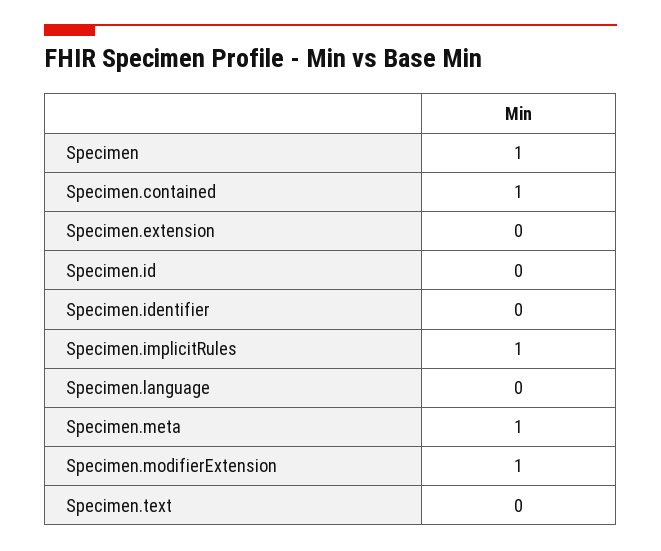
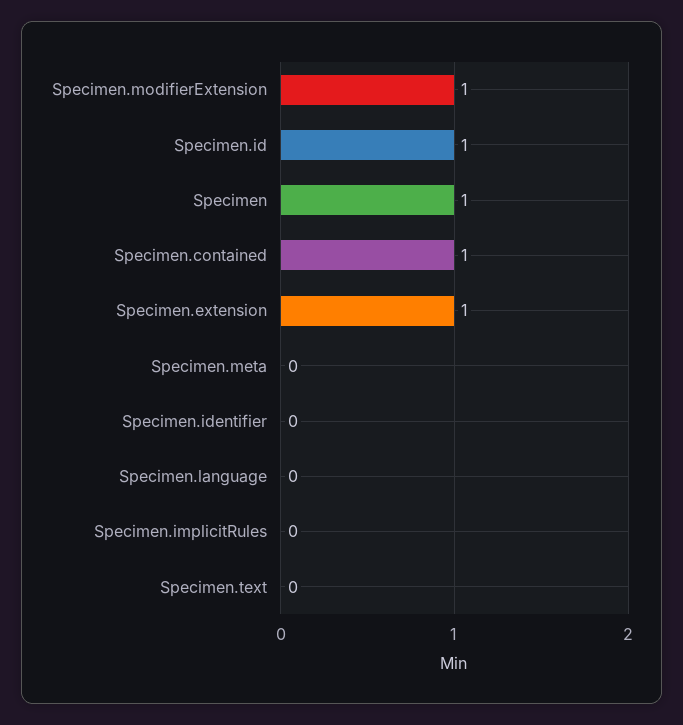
  {
    "Specimen": 1,
    "Specimen.contained": 1,
-   "Specimen.extension": 0,
+   "Specimen.extension": 1,
-   "Specimen.id": 0,
+   "Specimen.id": 1,
    "Specimen.identifier": 0,
-   "Specimen.implicitRules": 1,
+   "Specimen.implicitRules": 0,
    "Specimen.language": 0,
-   "Specimen.meta": 1,
+   "Specimen.meta": 0,
    "Specimen.modifierExtension": 1,
    "Specimen.text": 0
  }

